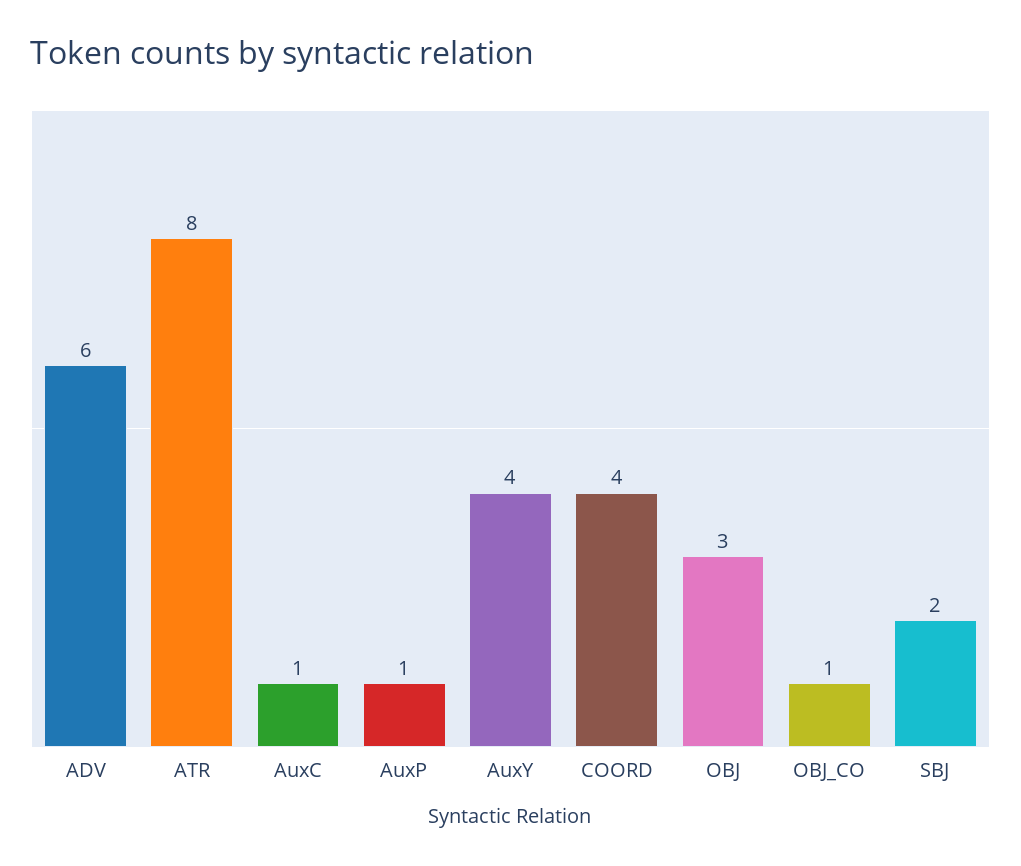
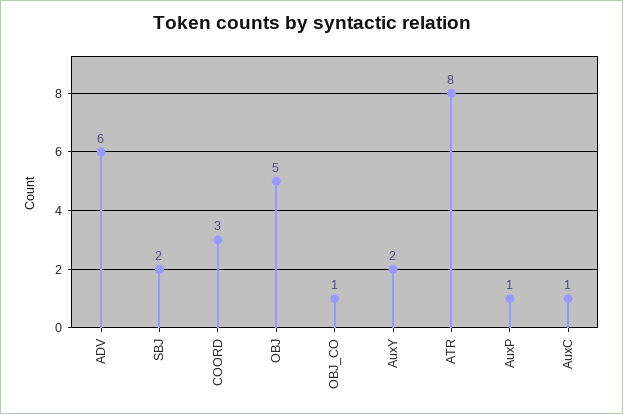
  {
    "ADV": 6,
    "ATR": 8,
    "AuxC": 1,
    "AuxP": 1,
-   "AuxY": 4,
+   "AuxY": 2,
-   "COORD": 4,
+   "COORD": 3,
-   "OBJ": 3,
+   "OBJ": 5,
    "OBJ_CO": 1,
    "SBJ": 2
  }

